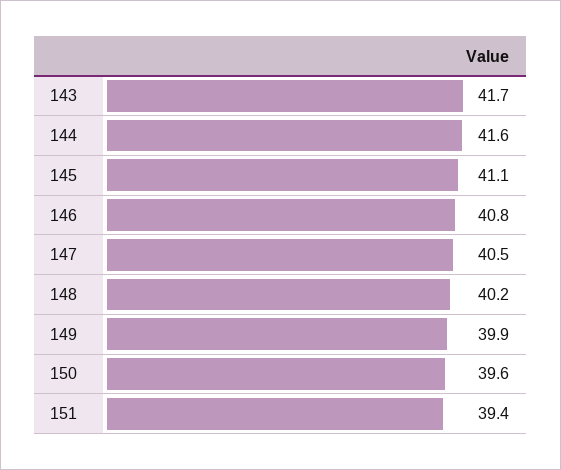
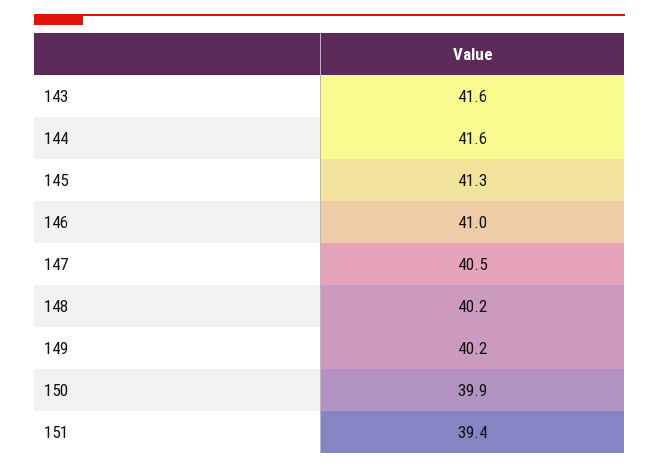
  {
-   "143": 41.7,
+   "143": 41.6,
    "144": 41.6,
-   "145": 41.1,
+   "145": 41.3,
-   "146": 40.8,
+   "146": 41,
    "147": 40.5,
    "148": 40.2,
-   "149": 39.9,
+   "149": 40.2,
-   "150": 39.6,
+   "150": 39.9,
    "151": 39.4
  }

